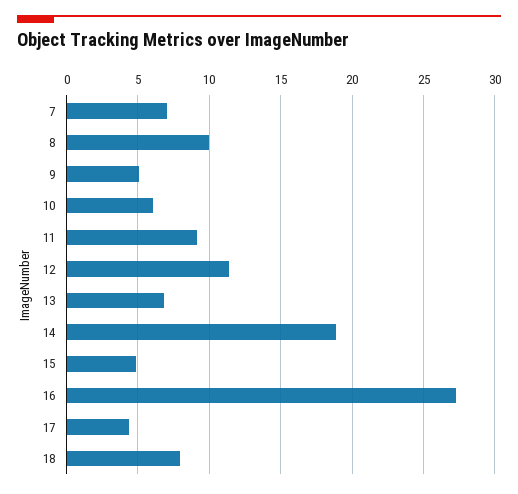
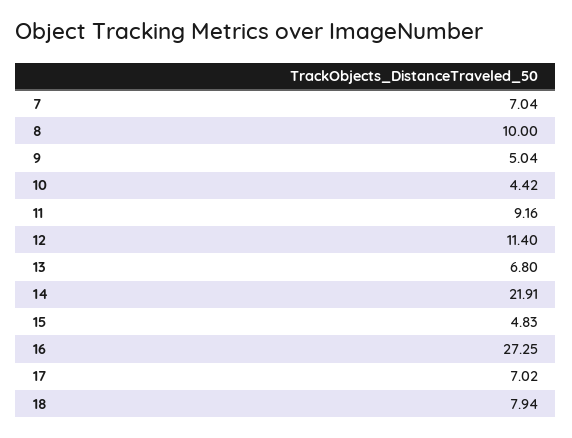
  {
    "7": 7.04,
    "8": 10,
    "9": 5.04,
-   "10": 6,
+   "10": 4.42,
    "11": 9.16,
    "12": 11.4,
    "13": 6.8,
-   "14": 19,
+   "14": 21.91,
    "15": 4.83,
    "16": 27.25,
-   "17": 4.5,
+   "17": 7.02,
    "18": 7.94
  }

